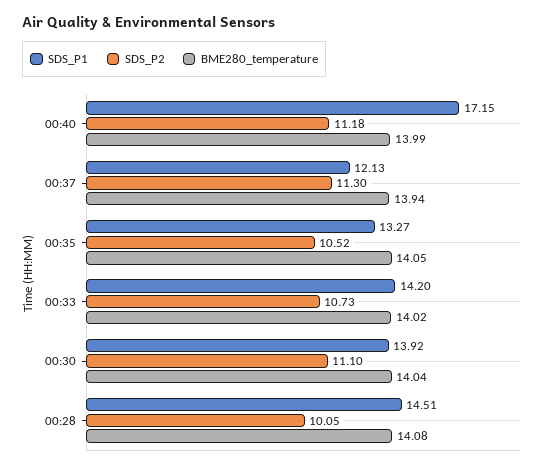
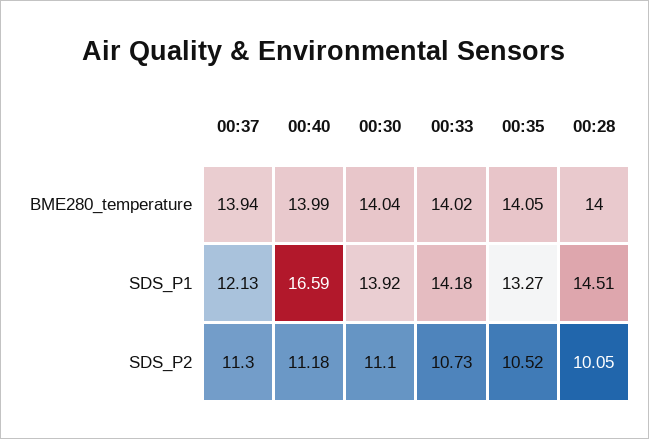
  {
    "SDS_P1": {
-     "00:40": 17.15,
+     "00:40": 16.59,
      "00:37": 12.13,
      "00:35": 13.27,
-     "00:33": 14.2,
+     "00:33": 14.18,
      "00:30": 13.92,
      "00:28": 14.51
    },
    "SDS_P2": {
      "00:40": 11.18,
      "00:37": 11.3,
      "00:35": 10.52,
      "00:33": 10.73,
      "00:30": 11.1,
      "00:28": 10.05
    },
    "BME280_temperature": {
      "00:40": 13.99,
      "00:37": 13.94,
      "00:35": 14.05,
      "00:33": 14.02,
      "00:30": 14.04,
-     "00:28": 14.08
+     "00:28": 14
    }
  }

